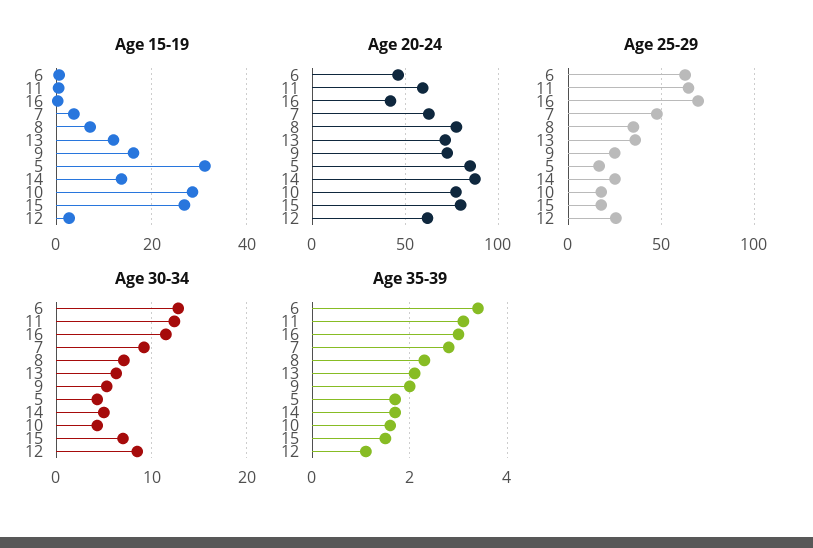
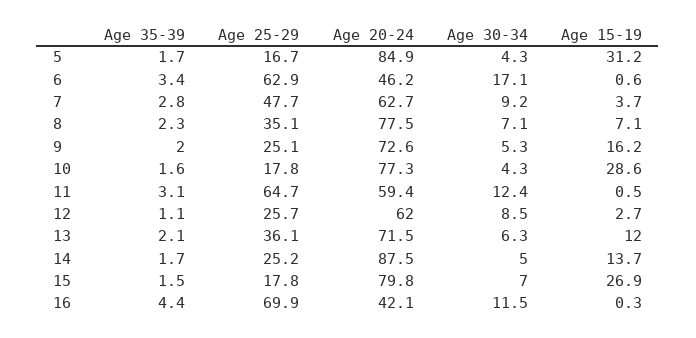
  {
    "Age 15-19": {
      "6": 0.6,
      "11": 0.5,
      "16": 0.3,
      "7": 3.7,
      "8": 7.1,
      "13": 12,
      "9": 16.2,
      "5": 31.2,
      "14": 13.7,
      "10": 28.6,
      "15": 26.9,
      "12": 2.7
    },
    "Age 20-24": {
      "6": 46.2,
      "11": 59.4,
      "16": 42.1,
      "7": 62.7,
      "8": 77.5,
      "13": 71.5,
      "9": 72.6,
      "5": 84.9,
      "14": 87.5,
      "10": 77.3,
      "15": 79.8,
      "12": 62
    },
    "Age 25-29": {
      "6": 62.9,
      "11": 64.7,
      "16": 69.9,
      "7": 47.7,
      "8": 35.1,
      "13": 36.1,
      "9": 25.1,
      "5": 16.7,
      "14": 25.2,
      "10": 17.8,
      "15": 17.8,
      "12": 25.7
    },
    "Age 30-34": {
-     "6": 13,
+     "6": 17.1,
      "11": 12.4,
      "16": 11.5,
      "7": 9.2,
      "8": 7.1,
      "13": 6.3,
      "9": 5.3,
      "5": 4.3,
      "14": 5,
      "10": 4.3,
      "15": 7,
      "12": 8.5
    },
    "Age 35-39": {
      "6": 3.4,
      "11": 3.1,
-     "16": 3,
+     "16": 4.4,
      "7": 2.8,
      "8": 2.3,
      "13": 2.1,
      "9": 2,
      "5": 1.7,
      "14": 1.7,
      "10": 1.6,
      "15": 1.5,
      "12": 1.1
    }
  }

